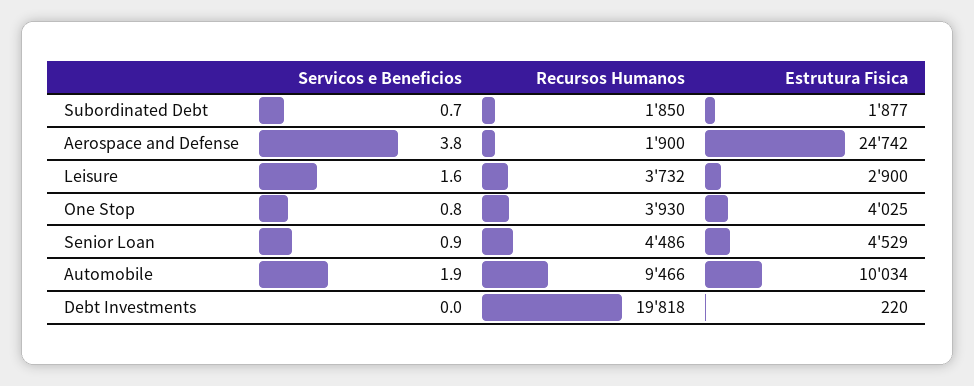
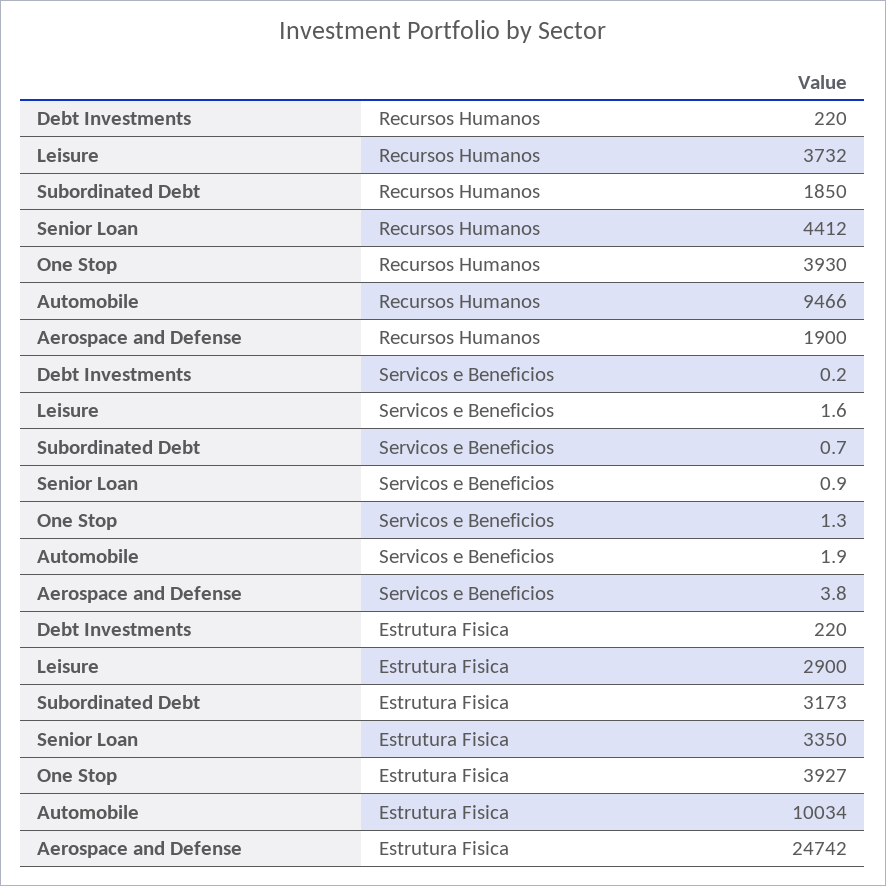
  {
    "Servicos e Beneficios": {
      "Subordinated Debt": 0.7,
      "Aerospace and Defense": 3.8,
      "Leisure": 1.6,
-     "One Stop": 0.8,
+     "One Stop": 1.3,
      "Senior Loan": 0.9,
      "Automobile": 1.9,
-     "Debt Investments": 0
+     "Debt Investments": 0.2
    },
    "Recursos Humanos": {
      "Subordinated Debt": 1850,
      "Aerospace and Defense": 1900,
      "Leisure": 3732,
      "One Stop": 3930,
-     "Senior Loan": 4486,
+     "Senior Loan": 4412,
      "Automobile": 9466,
-     "Debt Investments": 19818
+     "Debt Investments": 220
    },
    "Estrutura Fisica": {
-     "Subordinated Debt": 1877,
+     "Subordinated Debt": 3173,
      "Aerospace and Defense": 24742,
      "Leisure": 2900,
-     "One Stop": 4025,
+     "One Stop": 3927,
-     "Senior Loan": 4529,
+     "Senior Loan": 3350,
      "Automobile": 10034,
      "Debt Investments": 220
    }
  }

